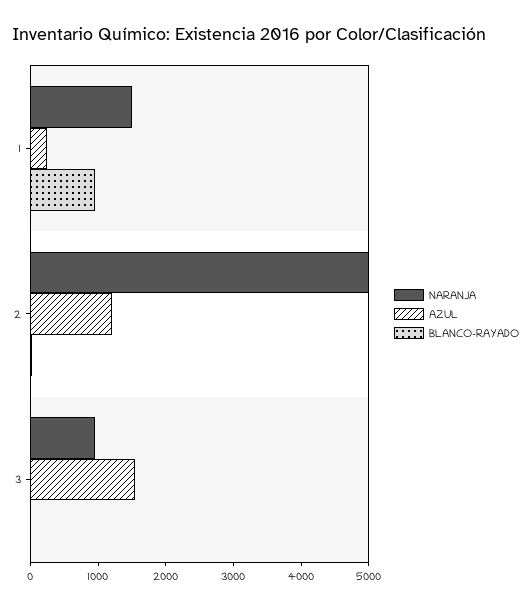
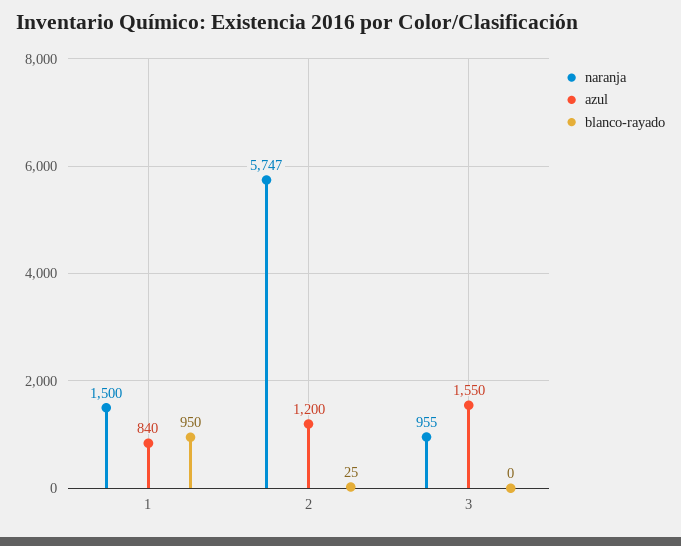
  {
    "NARANJA": {
      "1": 1500,
-     "2": 5000,
+     "2": 5747,
      "3": 955
    },
    "AZUL": {
-     "1": 200,
+     "1": 840,
      "2": 1200,
      "3": 1550
    },
    "BLANCO-RAYADO": {
      "1": 950,
      "2": 25,
      "3": 0
    }
  }

